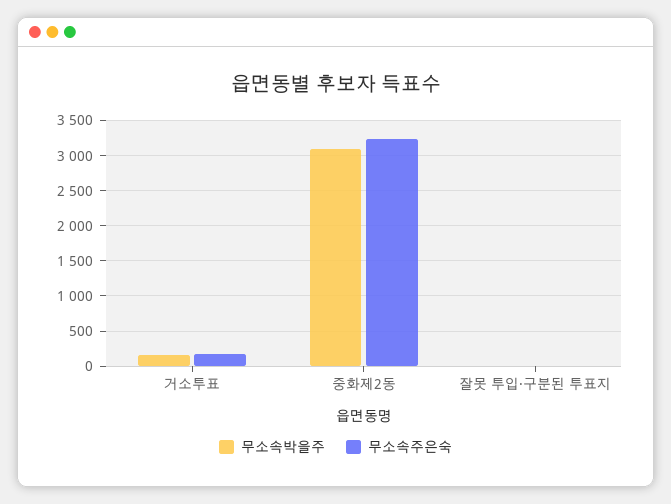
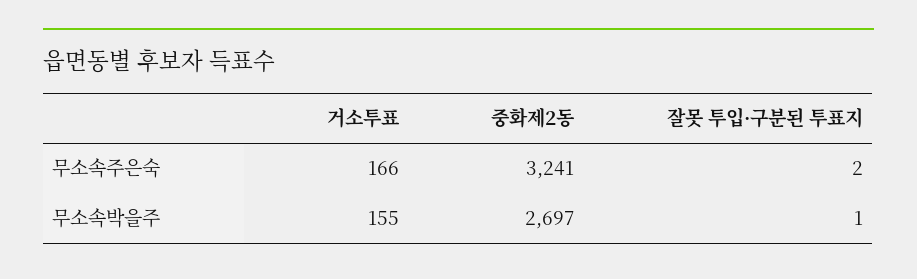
  {
    "무소속박을주": {
      "거소투표": 155,
-     "중화제2동": 3100,
+     "중화제2동": 2697,
      "잘못 투입·구분된 투표지": 1
    },
    "무소속주은숙": {
      "거소투표": 166,
      "중화제2동": 3241,
      "잘못 투입·구분된 투표지": 2
    }
  }

